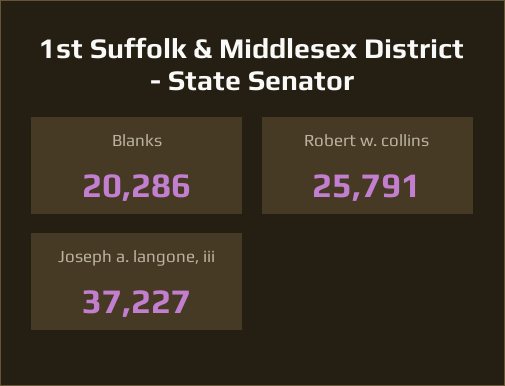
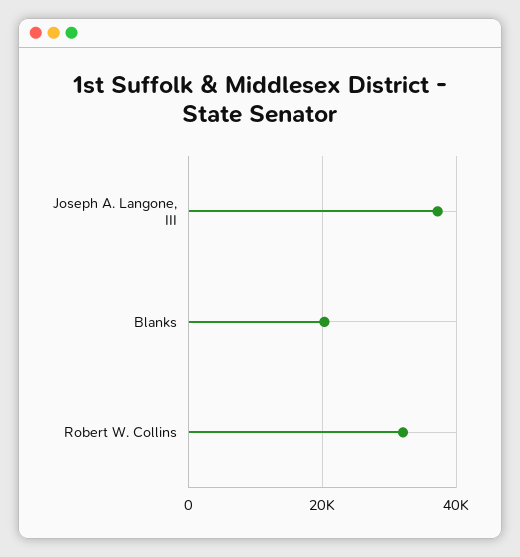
  {
    "Blanks": 20286,
-   "Robert w. collins": 25791,
+   "Robert w. collins": 32000,
    "Joseph a. langone, iii": 37227
  }

